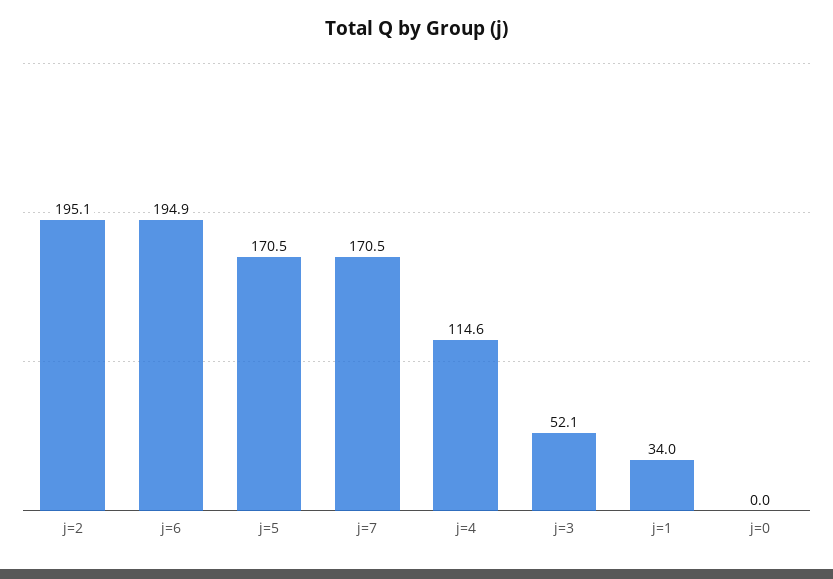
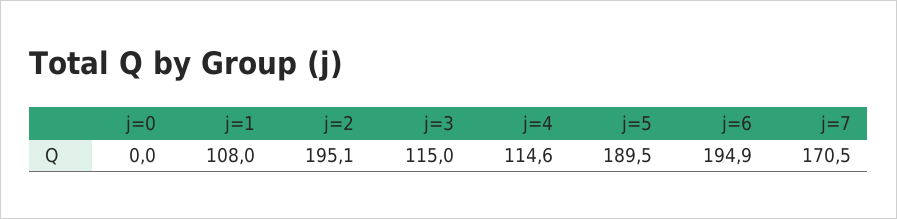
  {
    "j=2": 195.1,
    "j=6": 194.9,
-   "j=5": 170.5,
+   "j=5": 189.5,
    "j=7": 170.5,
    "j=4": 114.6,
-   "j=3": 52.1,
+   "j=3": 115,
-   "j=1": 34,
+   "j=1": 108,
    "j=0": 0
  }

